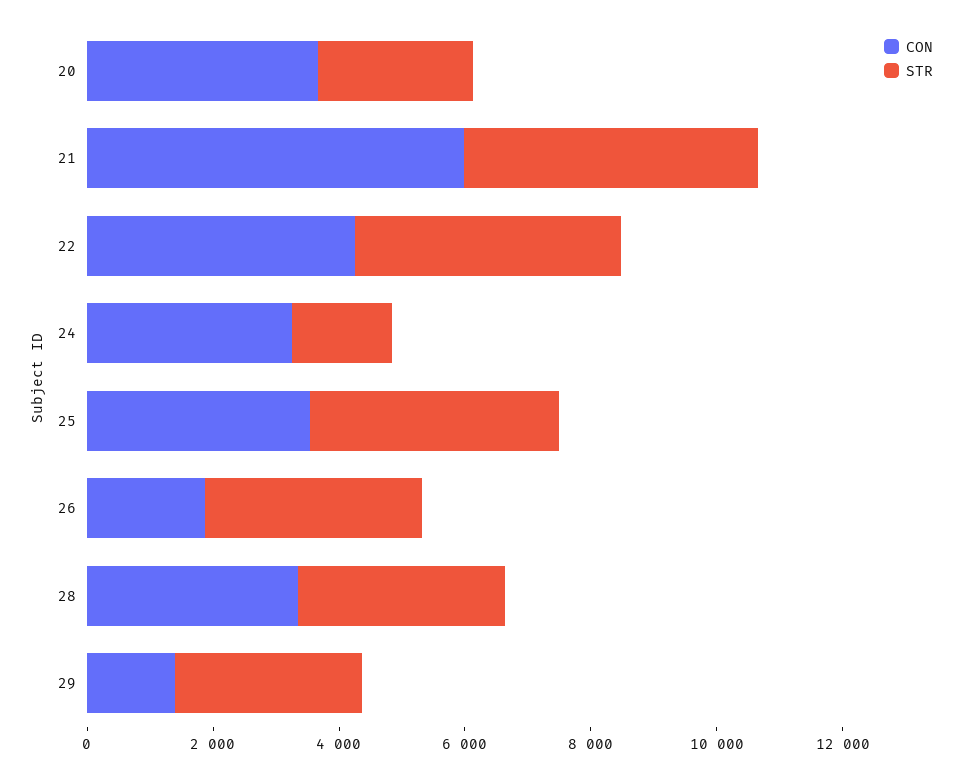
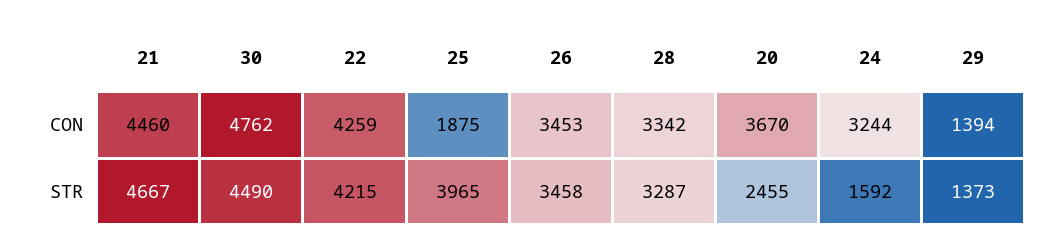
  {
    "CON": {
      "20": 3670,
-     "21": 6000,
+     "21": 4460,
      "22": 4259,
      "24": 3244,
-     "25": 3500,
+     "25": 1875,
-     "26": 2000,
+     "26": 3453,
      "28": 3342,
-     "29": 1394
+     "29": 1394,
+     "30": 4762
    },
    "STR": {
      "20": 2455,
      "21": 4667,
      "22": 4215,
      "24": 1592,
      "25": 3965,
      "26": 3458,
      "28": 3287,
-     "29": 3000
+     "29": 1373,
+     "30": 4490
    }
  }

